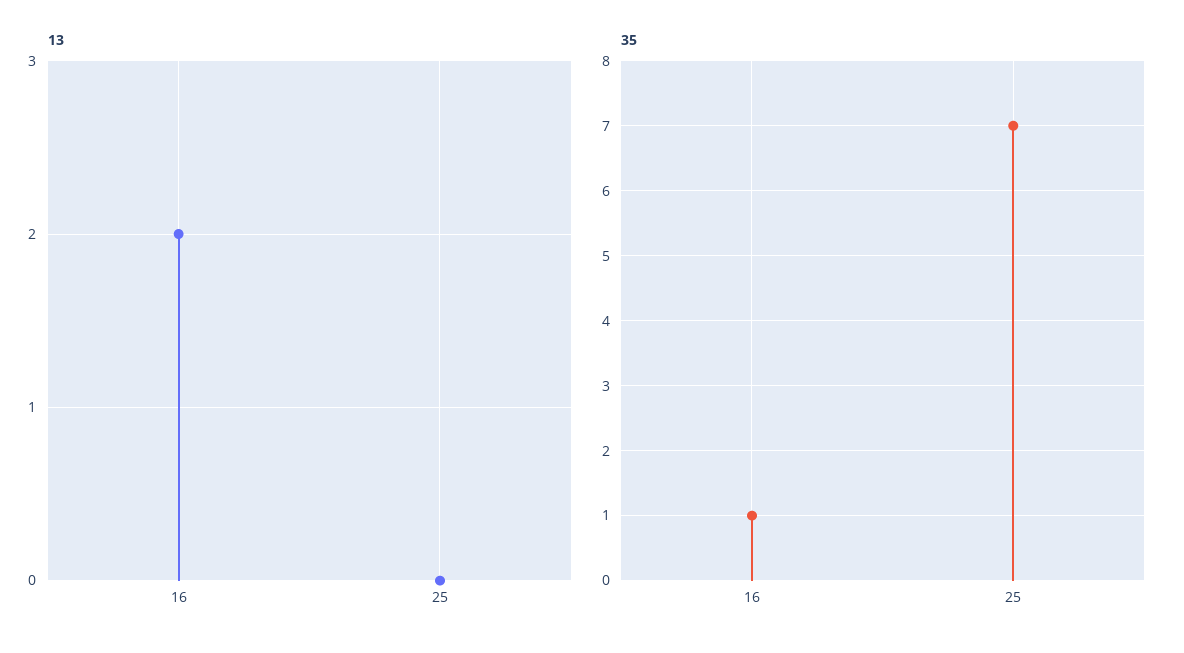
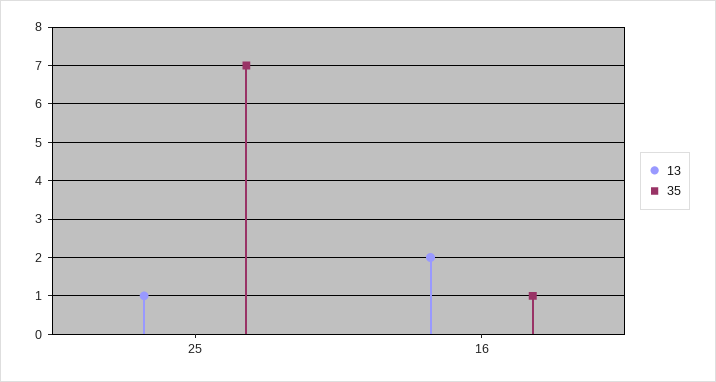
  {
    "13": {
      "16": 2,
-     "25": 0
+     "25": 1
    },
    "35": {
      "16": 1,
      "25": 7
    }
  }

